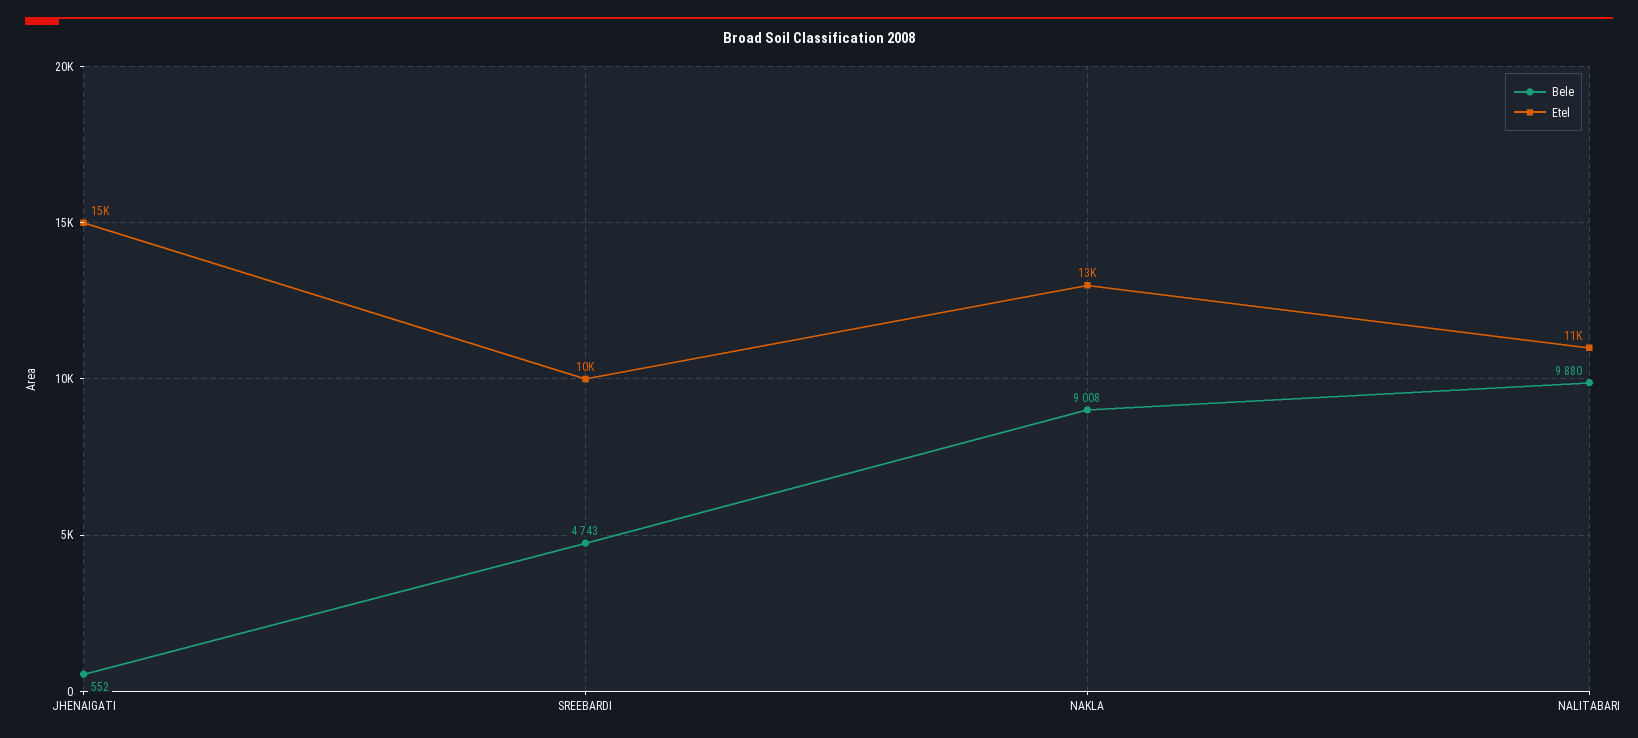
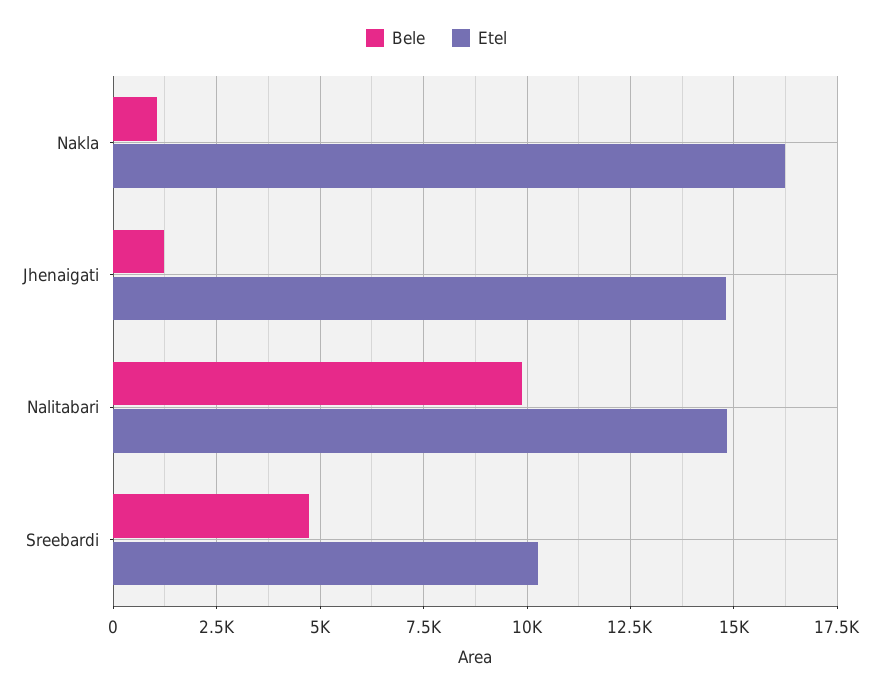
  {
    "Bele": {
-     "JHENAIGATI": 552,
+     "JHENAIGATI": 1250,
      "SREEBARDI": 4743,
-     "NAKLA": 9008,
+     "NAKLA": 1000,
      "NALITABARI": 9880
    },
    "Etel": {
      "JHENAIGATI": 15000,
      "SREEBARDI": 10000,
-     "NAKLA": 13000,
+     "NAKLA": 16250,
-     "NALITABARI": 11000
+     "NALITABARI": 14750
    }
  }

